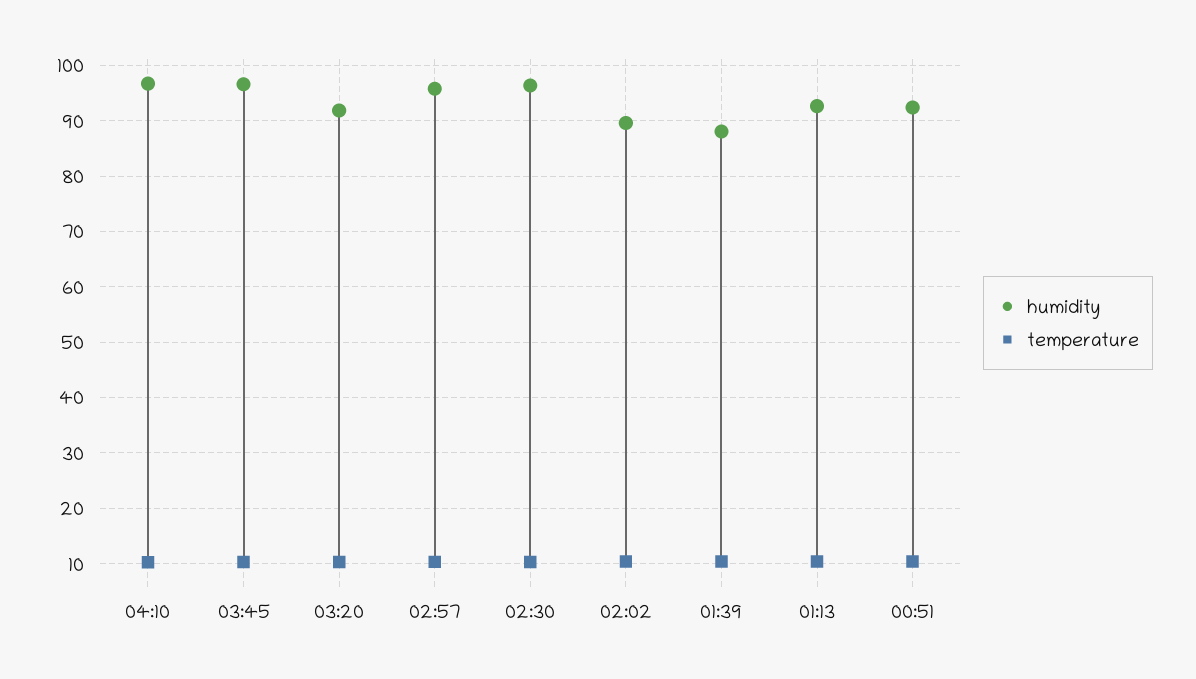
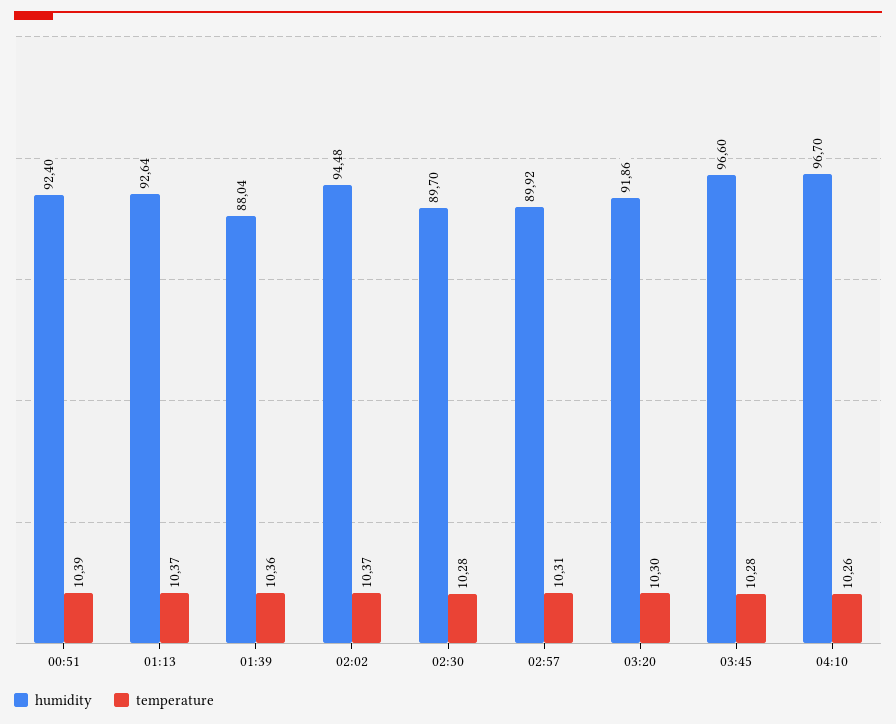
  {
    "humidity": {
      "04:10": 96.7,
      "03:45": 96.6,
      "03:20": 91.86,
-     "02:57": 96,
+     "02:57": 89.92,
-     "02:30": 96,
+     "02:30": 89.7,
-     "02:02": 90,
+     "02:02": 94.48,
      "01:39": 88.04,
      "01:13": 92.64,
      "00:51": 92.4
    },
    "temperature": {
      "04:10": 10.26,
      "03:45": 10.28,
      "03:20": 10.3,
      "02:57": 10.31,
      "02:30": 10.28,
      "02:02": 10.37,
      "01:39": 10.36,
      "01:13": 10.37,
      "00:51": 10.39
    }
  }

